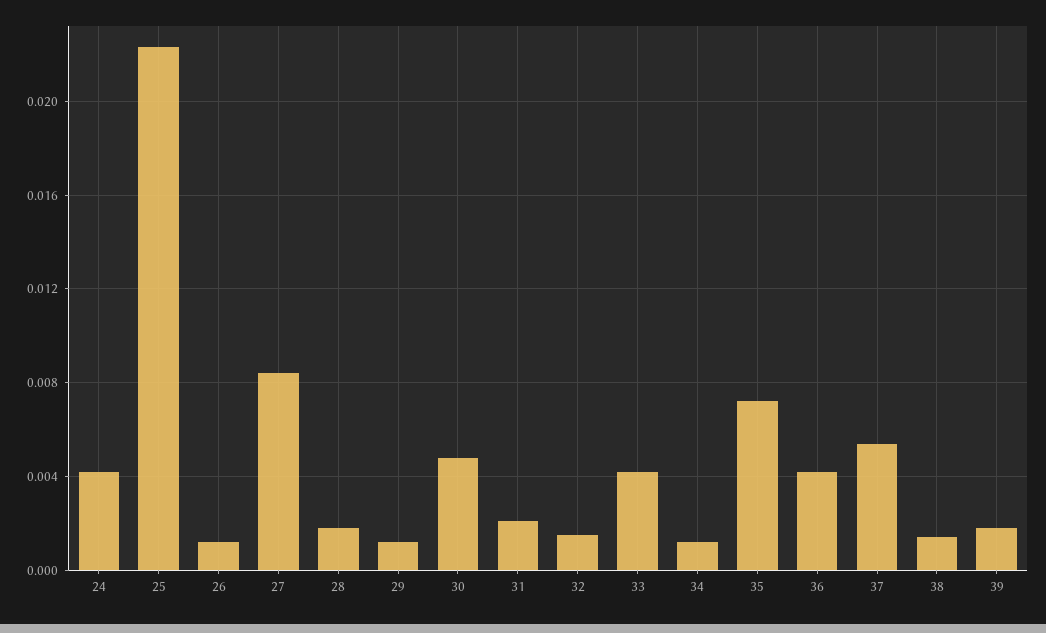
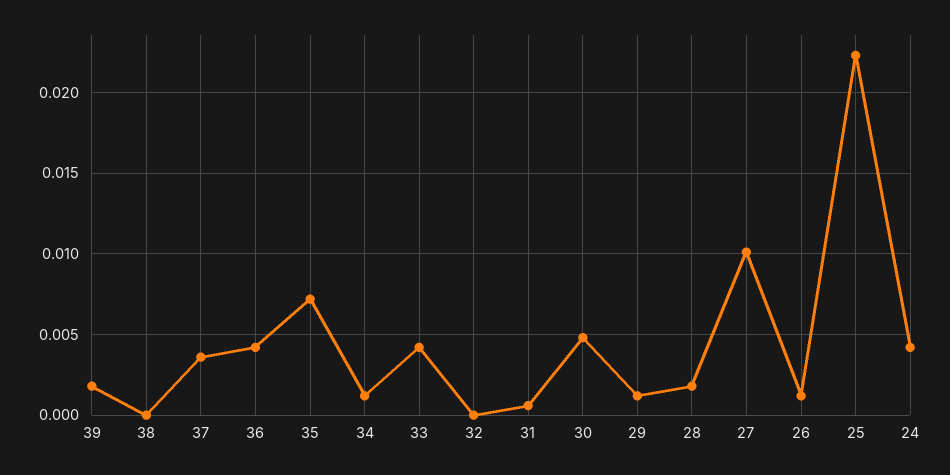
  {
    "24": 0.004,
    "25": 0.0225,
    "26": 0.001,
-   "27": 0.0085,
+   "27": 0.01,
    "28": 0.002,
    "29": 0.001,
    "30": 0.005,
-   "31": 0.002,
+   "31": 0.0005,
-   "32": 0.0015,
+   "32": 0,
    "33": 0.004,
    "34": 0.001,
    "35": 0.007,
    "36": 0.004,
-   "37": 0.0055,
+   "37": 0.0035,
-   "38": 0.0015,
+   "38": 0,
    "39": 0.002
  }

